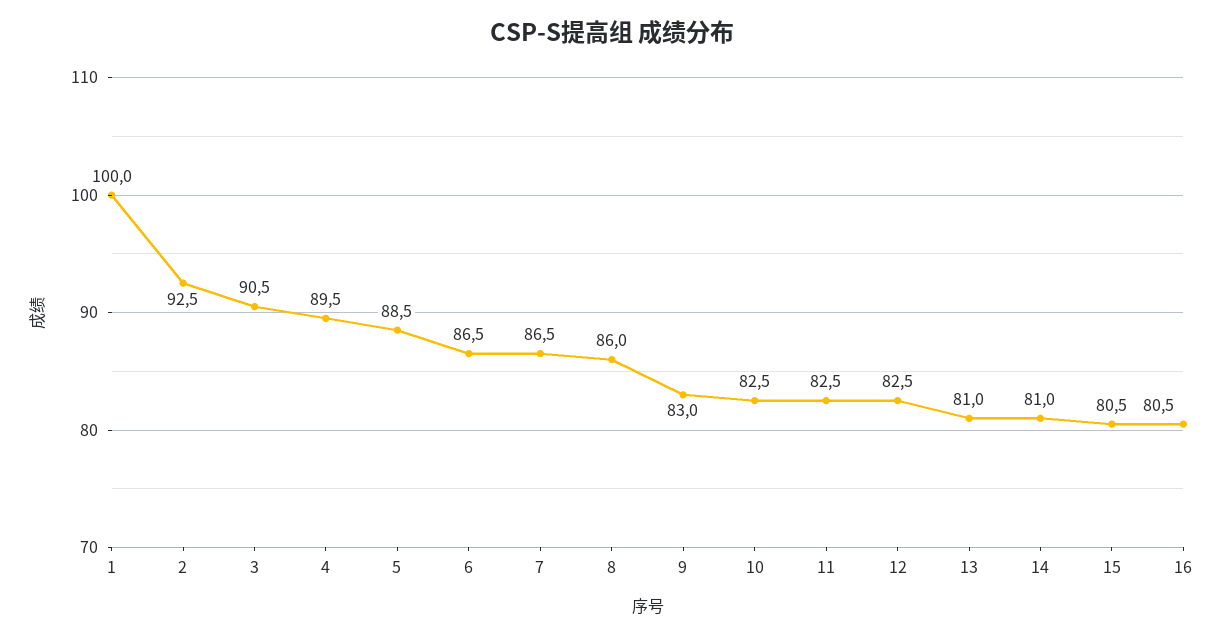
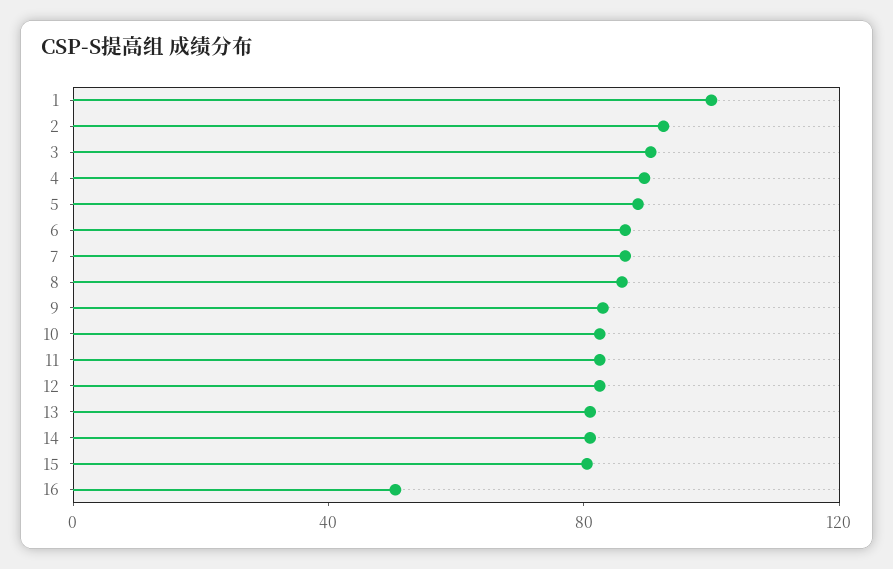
  {
    "1": 100,
    "2": 92.5,
    "3": 90.5,
    "4": 89.5,
    "5": 88.5,
    "6": 86.5,
    "7": 86.5,
    "8": 86,
    "9": 83,
    "10": 82.5,
    "11": 82.5,
    "12": 82.5,
    "13": 81,
    "14": 81,
    "15": 80.5,
-   "16": 80.5
+   "16": 50
  }

